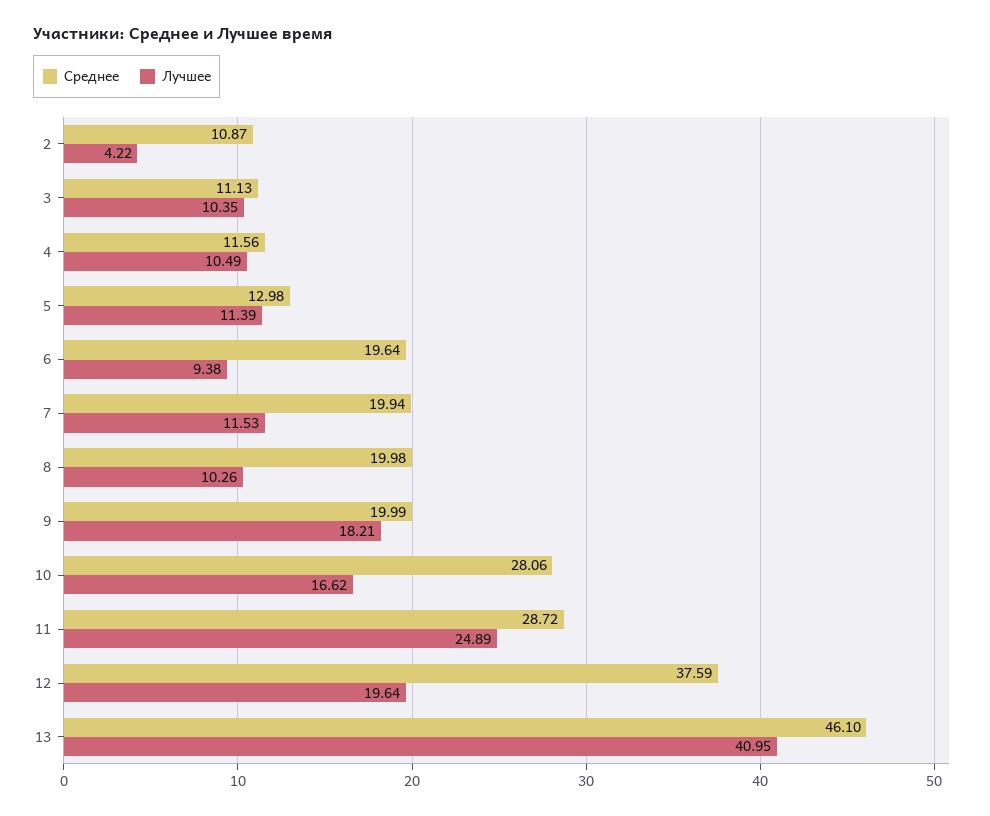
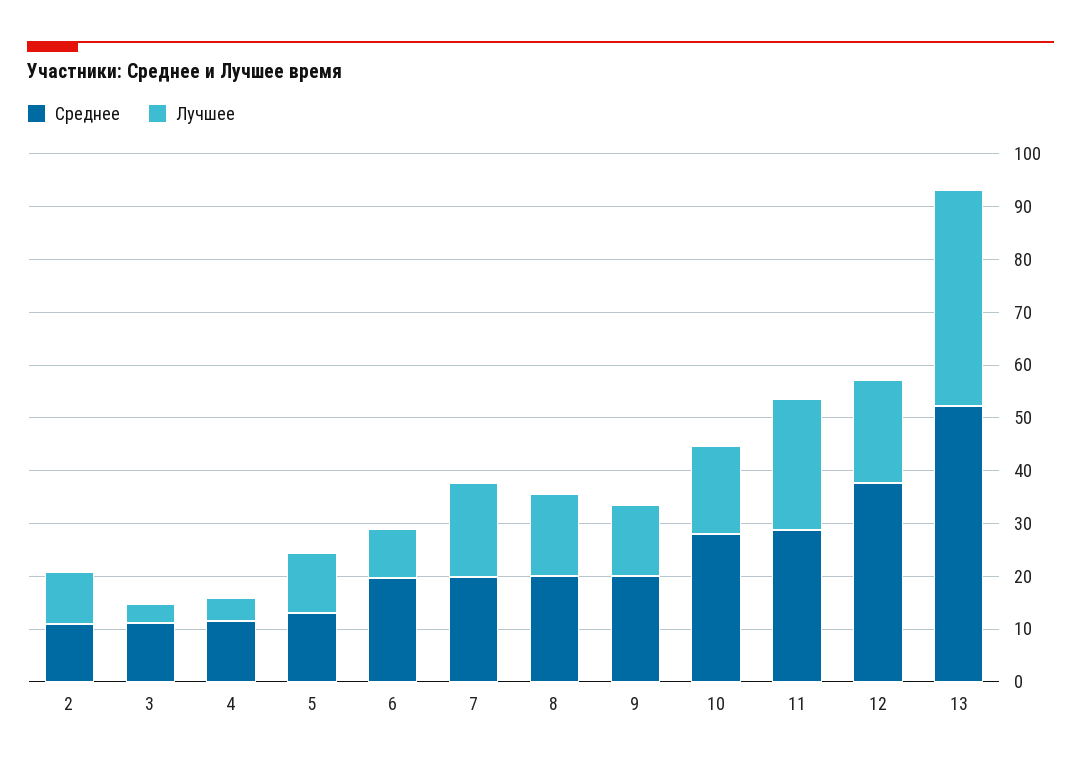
  {
    "Среднее": {
      "2": 10.87,
      "3": 11.13,
      "4": 11.56,
      "5": 12.98,
      "6": 19.64,
      "7": 19.94,
      "8": 19.98,
      "9": 19.99,
      "10": 28.06,
      "11": 28.72,
      "12": 37.59,
-     "13": 46.1
+     "13": 52
    },
    "Лучшее": {
-     "2": 4.22,
+     "2": 10,
-     "3": 10.35,
+     "3": 4,
-     "4": 10.49,
+     "4": 4,
      "5": 11.39,
      "6": 9.38,
-     "7": 11.53,
+     "7": 18,
-     "8": 10.26,
+     "8": 16,
-     "9": 18.21,
+     "9": 14,
      "10": 16.62,
      "11": 24.89,
      "12": 19.64,
      "13": 40.95
    }
  }

